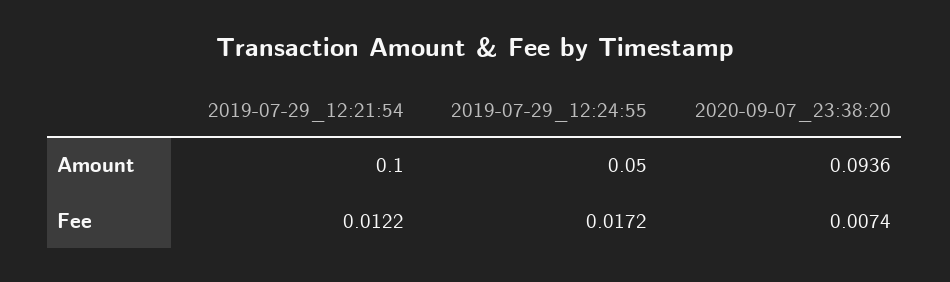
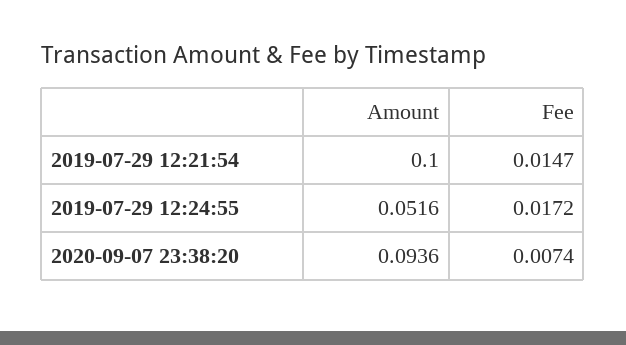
  {
    "2019-07-29_12:21:54": {
      "Amount": 0.1,
-     "Fee": 0.0122
+     "Fee": 0.0147
    },
    "2019-07-29_12:24:55": {
-     "Amount": 0.05,
+     "Amount": 0.0516,
      "Fee": 0.0172
    },
    "2020-09-07_23:38:20": {
      "Amount": 0.0936,
      "Fee": 0.0074
    }
  }

